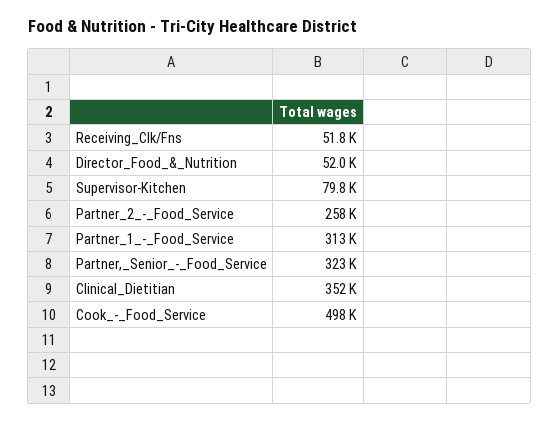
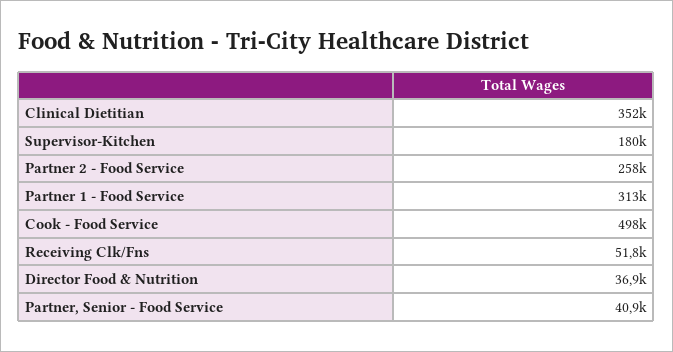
  {
    "Receiving_Clk/Fns": 51800,
-   "Director_Food_&_Nutrition": 52000,
+   "Director_Food_&_Nutrition": 36900,
-   "Supervisor-Kitchen": 79800,
+   "Supervisor-Kitchen": 180000,
    "Partner_2_-_Food_Service": 258000,
    "Partner_1_-_Food_Service": 313000,
-   "Partner,_Senior_-_Food_Service": 323000,
+   "Partner,_Senior_-_Food_Service": 40900,
    "Clinical_Dietitian": 352000,
    "Cook_-_Food_Service": 498000
  }

